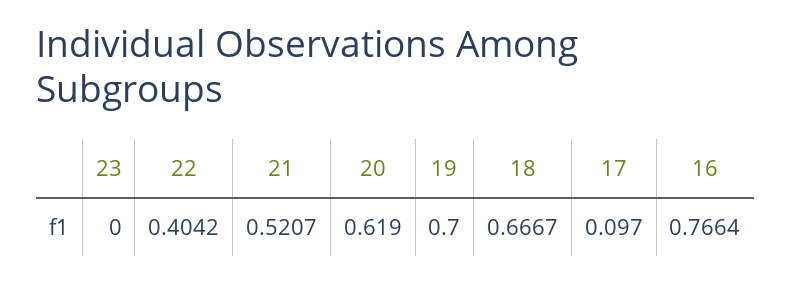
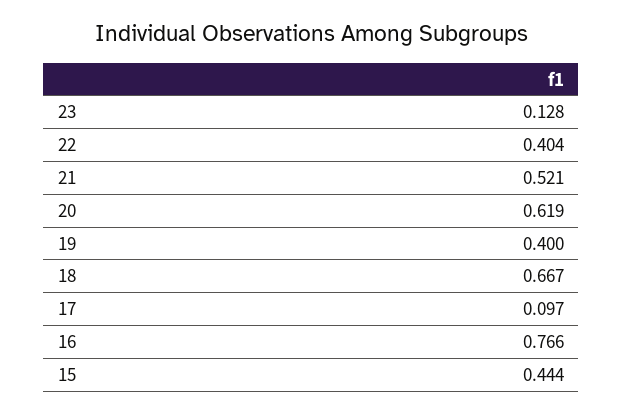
  {
-   "23": 0,
+   "23": 0.128,
    "22": 0.4042,
    "21": 0.5207,
    "20": 0.619,
-   "19": 0.7,
+   "19": 0.4,
    "18": 0.6667,
    "17": 0.097,
-   "16": 0.7664
+   "16": 0.7664,
+   "15": 0.444
  }

